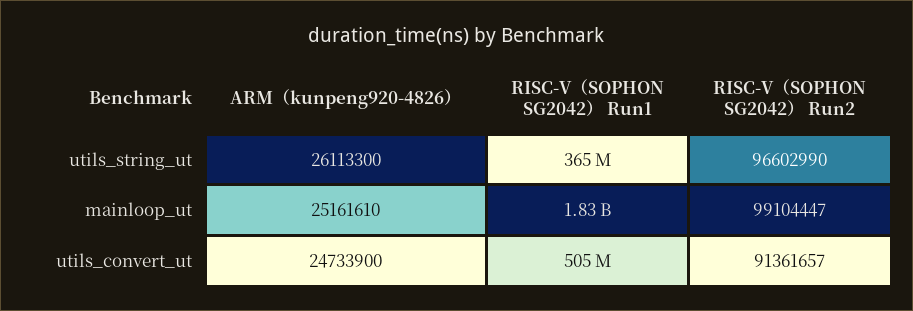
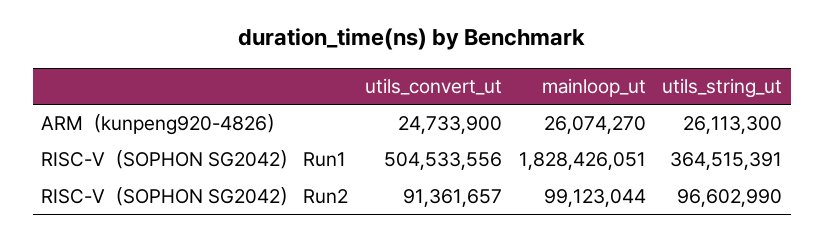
  {
    "ARM（kunpeng920-4826）": {
      "utils_string_ut": 26113300,
-     "mainloop_ut": 25161610,
+     "mainloop_ut": 26074270,
      "utils_convert_ut": 24733900
    },
    "RISC-V（SOPHON SG2042） Run1": {
      "utils_string_ut": 364515391,
      "mainloop_ut": 1828426051,
      "utils_convert_ut": 504533556
    },
    "RISC-V（SOPHON SG2042） Run2": {
      "utils_string_ut": 96602990,
-     "mainloop_ut": 99104447,
+     "mainloop_ut": 99123044,
      "utils_convert_ut": 91361657
    }
  }

